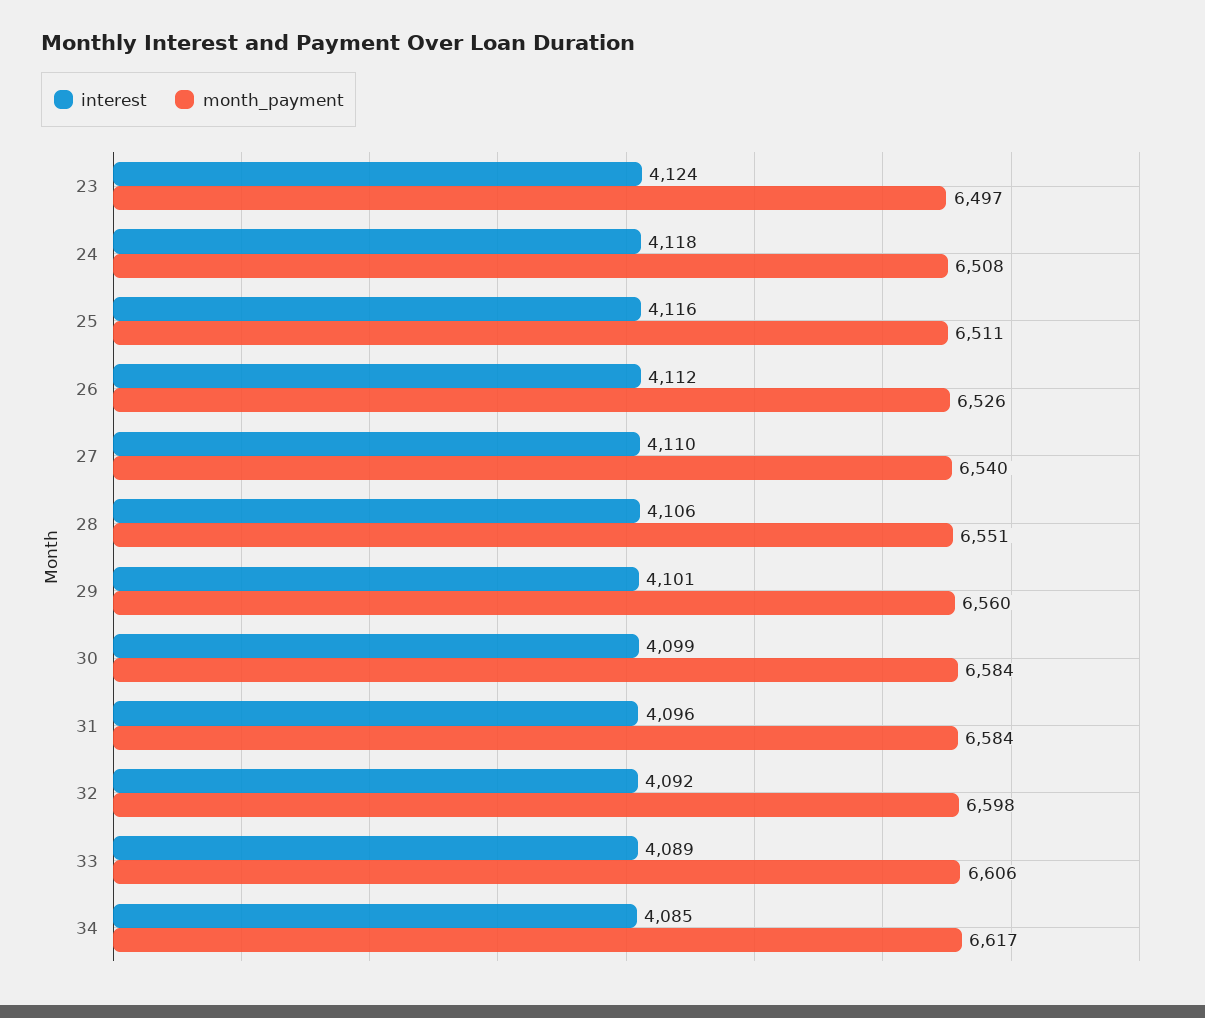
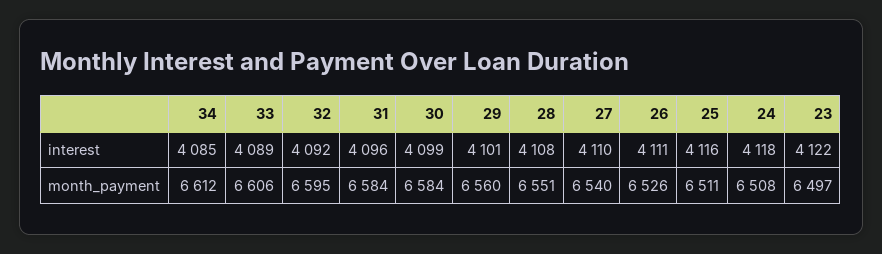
  {
    "interest": {
-     "23": 4124,
+     "23": 4122,
      "24": 4118,
      "25": 4116,
-     "26": 4112,
+     "26": 4111,
      "27": 4110,
-     "28": 4106,
+     "28": 4108,
      "29": 4101,
      "30": 4099,
      "31": 4096,
      "32": 4092,
      "33": 4089,
      "34": 4085
    },
    "month_payment": {
      "23": 6497,
      "24": 6508,
      "25": 6511,
      "26": 6526,
      "27": 6540,
      "28": 6551,
      "29": 6560,
      "30": 6584,
      "31": 6584,
-     "32": 6598,
+     "32": 6595,
      "33": 6606,
-     "34": 6617
+     "34": 6612
    }
  }

